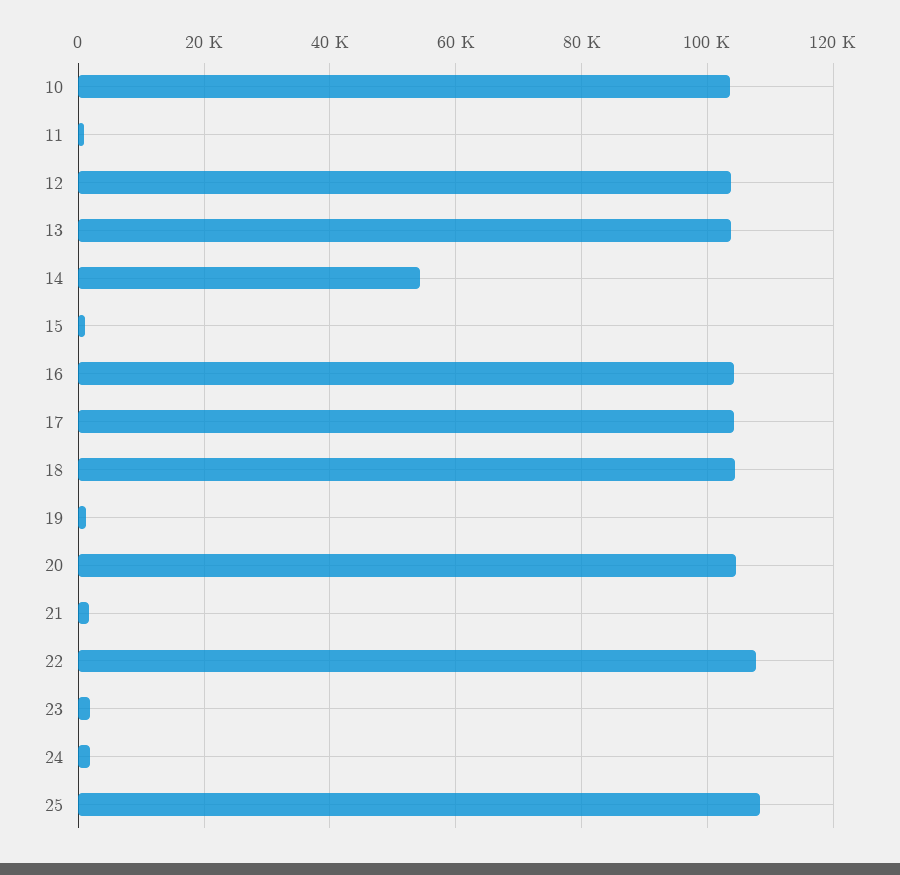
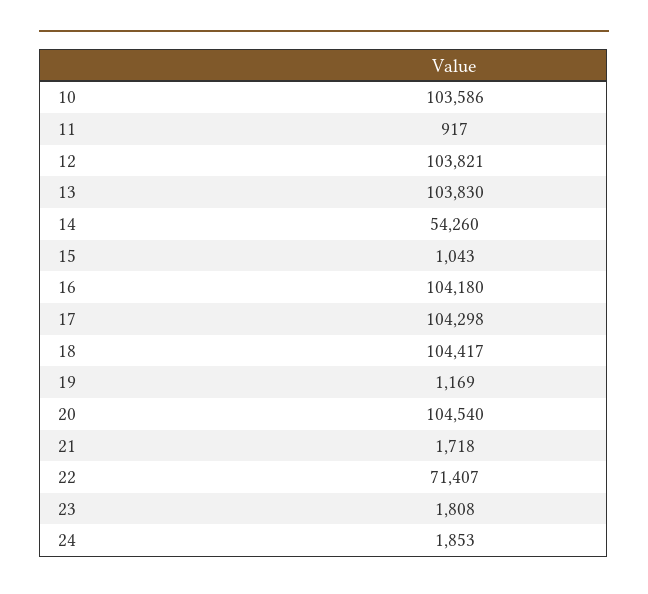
  {
    "10": 103586,
    "11": 917,
    "12": 103821,
    "13": 103830,
    "14": 54260,
    "15": 1043,
    "16": 104180,
    "17": 104298,
    "18": 104417,
    "19": 1169,
    "20": 104540,
    "21": 1718,
-   "22": 108000,
+   "22": 71407,
    "23": 1808,
-   "24": 1853,
+   "24": 1853
-   "25": 108000
  }

